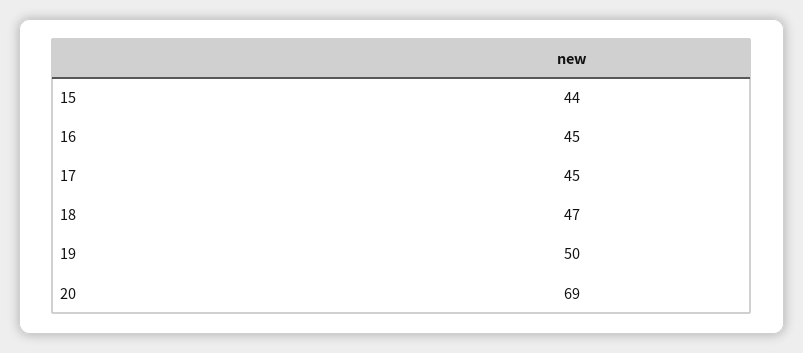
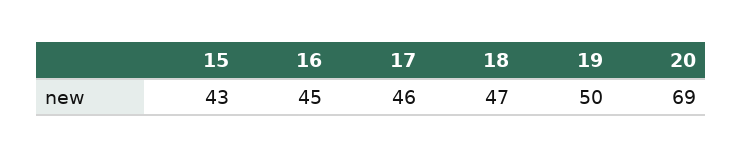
  {
-   "15": 44,
+   "15": 43,
    "16": 45,
-   "17": 45,
+   "17": 46,
    "18": 47,
    "19": 50,
    "20": 69
  }

